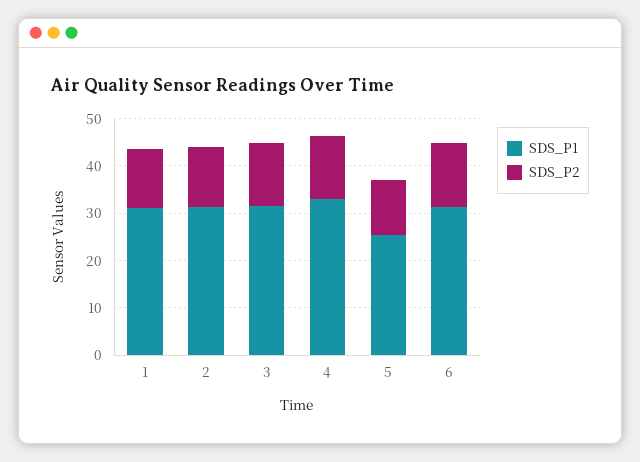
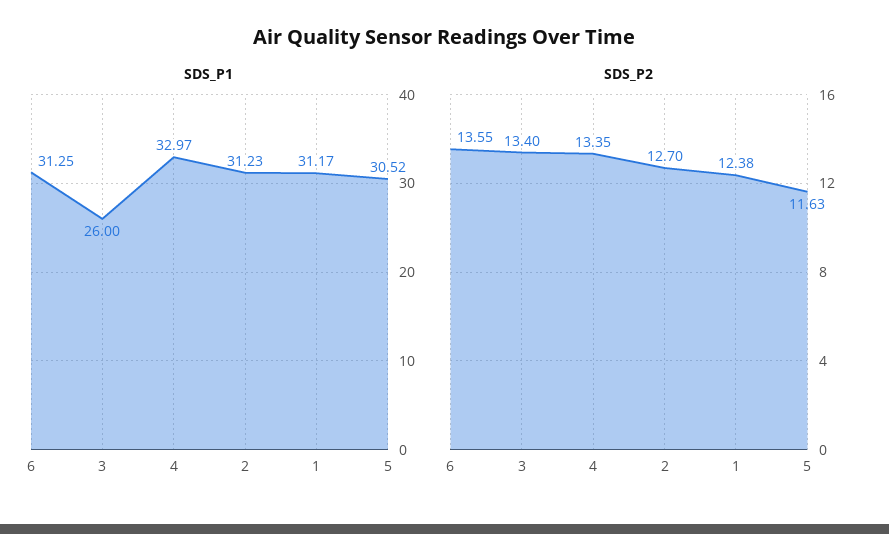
  {
    "SDS_P1": {
      "1": 31.17,
      "2": 31.23,
-     "3": 32,
+     "3": 26,
      "4": 32.97,
-     "5": 26,
+     "5": 30.52,
      "6": 31.25
    },
    "SDS_P2": {
      "1": 12.38,
      "2": 12.7,
      "3": 13.4,
      "4": 13.35,
      "5": 11.63,
      "6": 13.55
    }
  }

